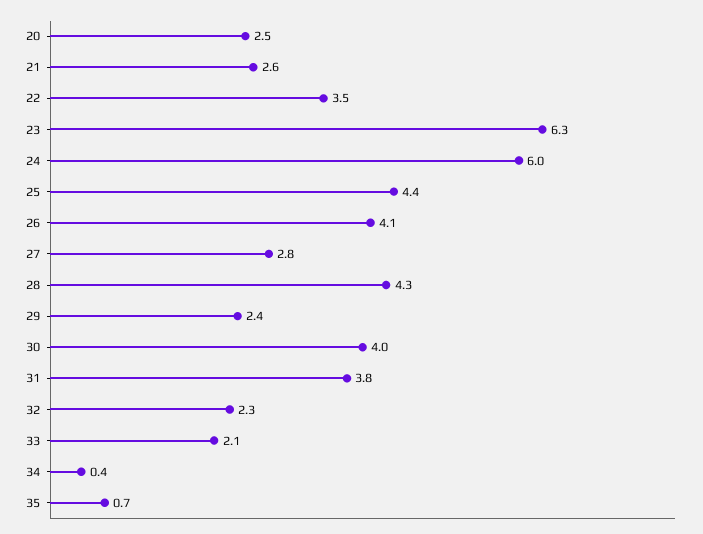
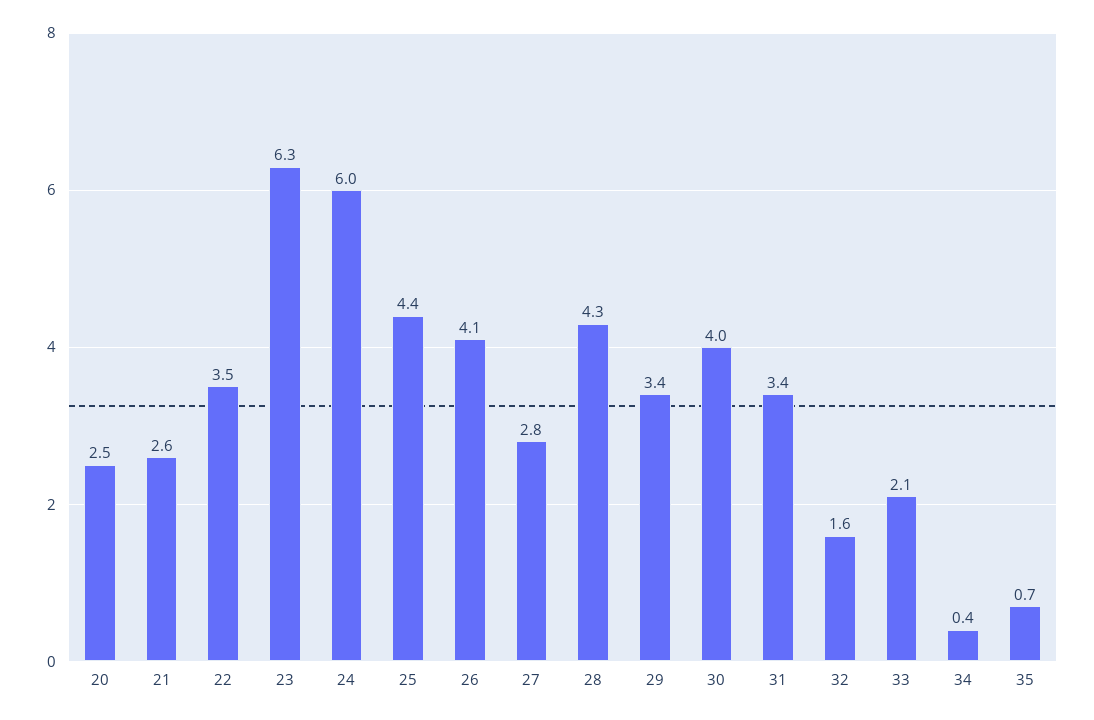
  {
    "20": 2.5,
    "21": 2.6,
    "22": 3.5,
    "23": 6.3,
    "24": 6,
    "25": 4.4,
    "26": 4.1,
    "27": 2.8,
    "28": 4.3,
-   "29": 2.4,
+   "29": 3.4,
    "30": 4,
-   "31": 3.8,
+   "31": 3.4,
-   "32": 2.3,
+   "32": 1.6,
    "33": 2.1,
    "34": 0.4,
    "35": 0.7
  }

